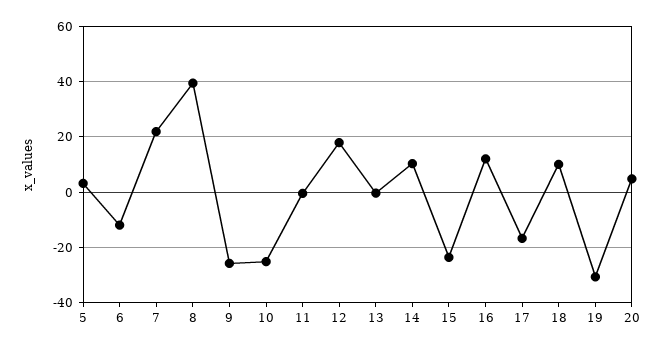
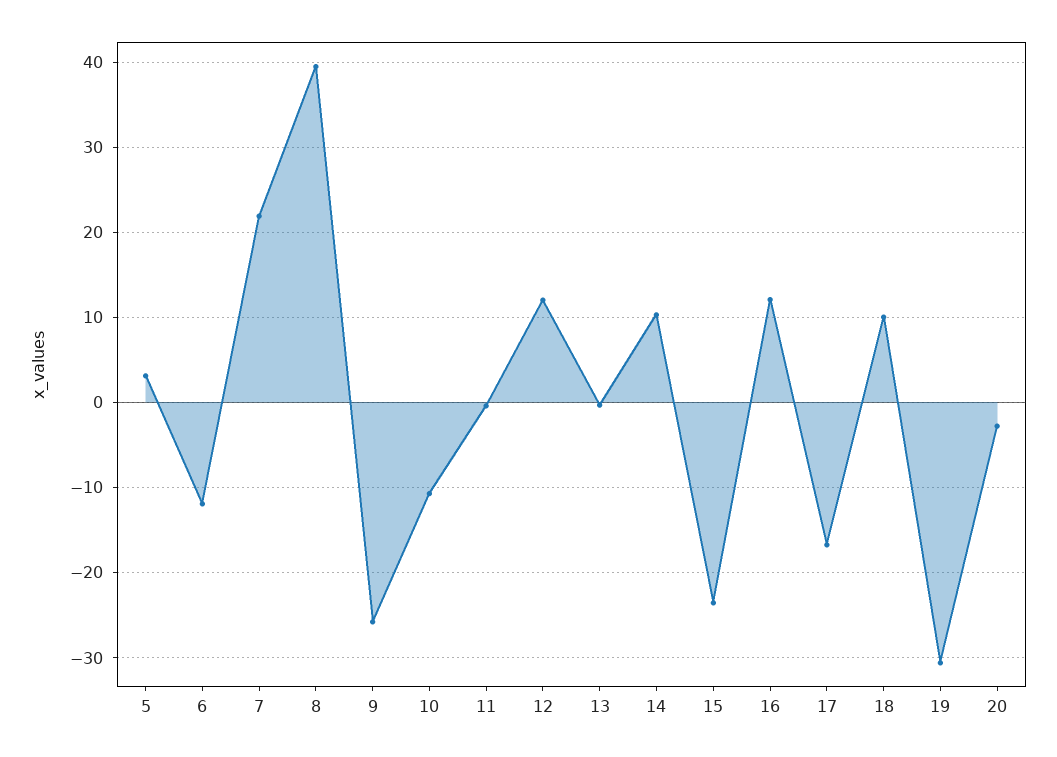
  {
    "5": 3,
    "6": -12,
    "7": 22,
    "8": 39,
    "9": -26,
-   "10": -25,
+   "10": -11,
    "11": 0,
-   "12": 17.5,
+   "12": 12,
    "13": 0,
    "14": 10,
    "15": -24,
    "16": 12,
    "17": -17,
    "18": 10,
    "19": -31,
-   "20": 5
+   "20": -3
  }

